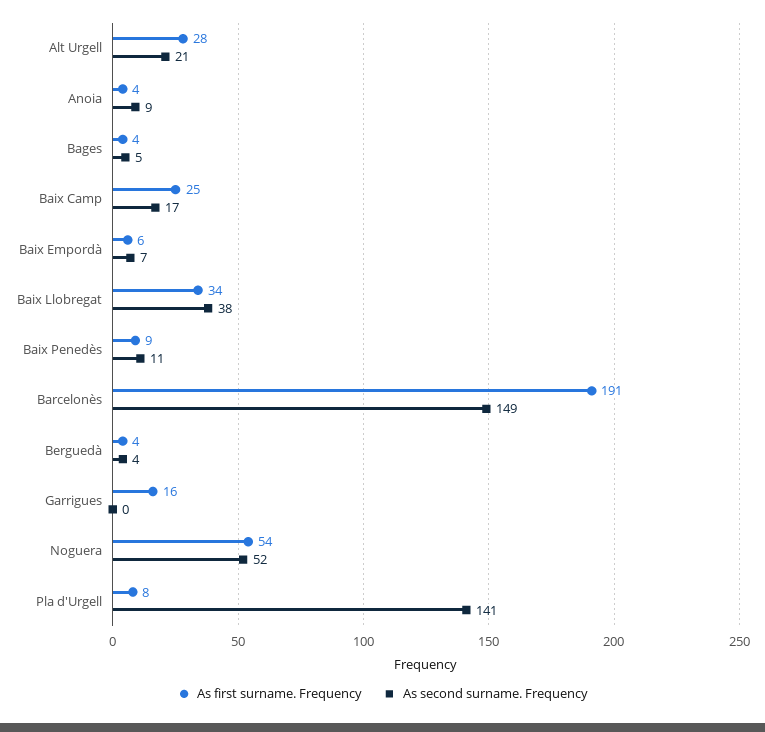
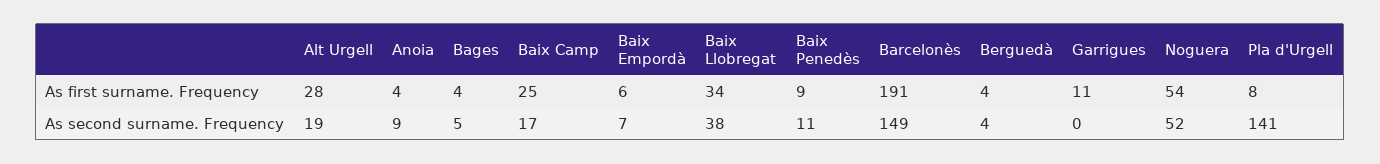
  {
    "As first surname. Frequency": {
      "Alt Urgell": 28,
      "Anoia": 4,
      "Bages": 4,
      "Baix Camp": 25,
      "Baix Empordà": 6,
      "Baix Llobregat": 34,
      "Baix Penedès": 9,
      "Barcelonès": 191,
      "Berguedà": 4,
-     "Garrigues": 16,
+     "Garrigues": 11,
      "Noguera": 54,
      "Pla d'Urgell": 8
    },
    "As second surname. Frequency": {
-     "Alt Urgell": 21,
+     "Alt Urgell": 19,
      "Anoia": 9,
      "Bages": 5,
      "Baix Camp": 17,
      "Baix Empordà": 7,
      "Baix Llobregat": 38,
      "Baix Penedès": 11,
      "Barcelonès": 149,
      "Berguedà": 4,
      "Garrigues": 0,
      "Noguera": 52,
      "Pla d'Urgell": 141
    }
  }

